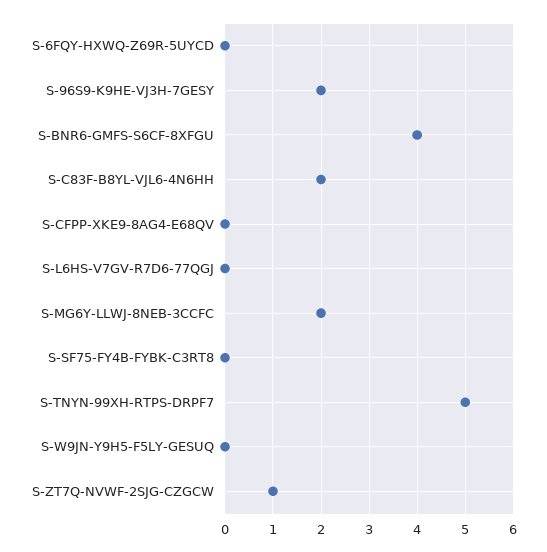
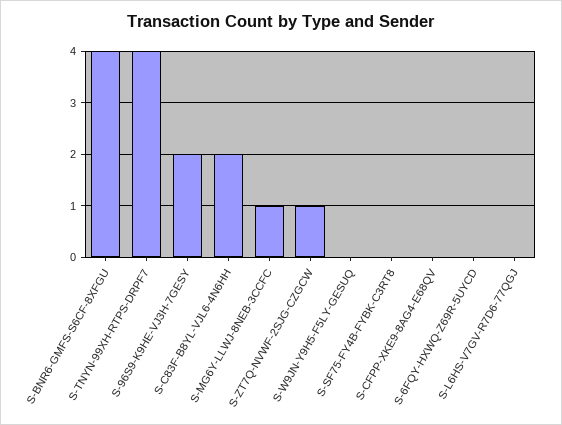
  {
    "S-6FQY-HXWQ-Z69R-5UYCD": 0,
    "S-96S9-K9HE-VJ3H-7GESY": 2,
    "S-BNR6-GMFS-S6CF-8XFGU": 4,
    "S-C83F-B8YL-VJL6-4N6HH": 2,
    "S-CFPP-XKE9-8AG4-E68QV": 0,
    "S-L6HS-V7GV-R7D6-77QGJ": 0,
-   "S-MG6Y-LLWJ-8NEB-3CCFC": 2,
+   "S-MG6Y-LLWJ-8NEB-3CCFC": 1,
    "S-SF75-FY4B-FYBK-C3RT8": 0,
-   "S-TNYN-99XH-RTPS-DRPF7": 5,
+   "S-TNYN-99XH-RTPS-DRPF7": 4,
    "S-W9JN-Y9H5-F5LY-GESUQ": 0,
    "S-ZT7Q-NVWF-2SJG-CZGCW": 1
  }

